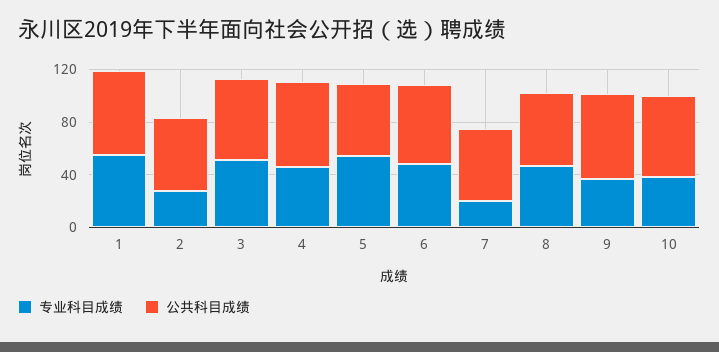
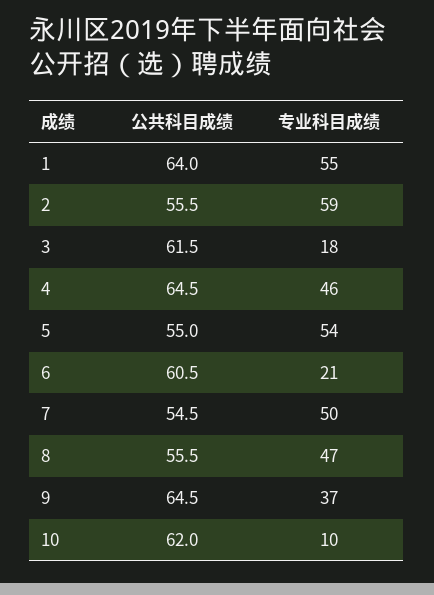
  {
    "专业科目成绩": {
      "1": 55,
-     "2": 30,
+     "2": 59,
-     "3": 50,
+     "3": 18,
      "4": 46,
      "5": 54,
-     "6": 50,
+     "6": 21,
-     "7": 20,
+     "7": 50,
      "8": 47,
      "9": 37,
-     "10": 40
+     "10": 10
    },
    "公共科目成绩": {
      "1": 64,
      "2": 55.5,
      "3": 61.5,
      "4": 64.5,
      "5": 55,
      "6": 60.5,
      "7": 54.5,
      "8": 55.5,
      "9": 64.5,
      "10": 62
    }
  }

